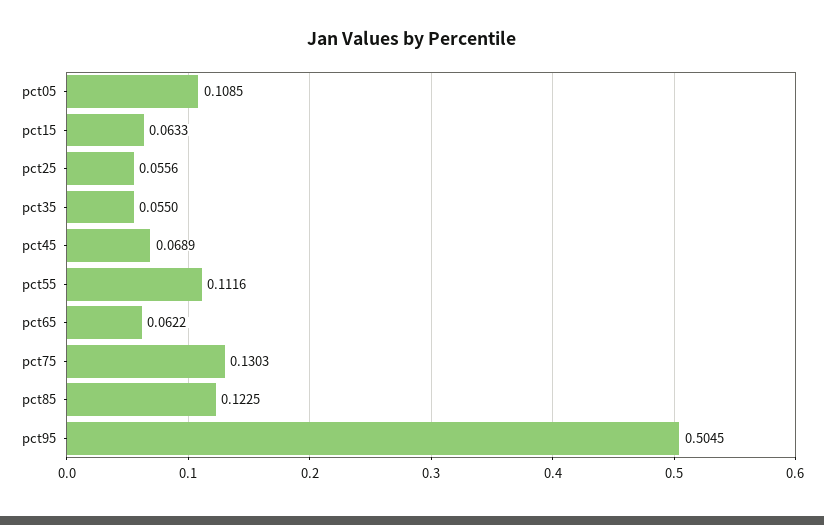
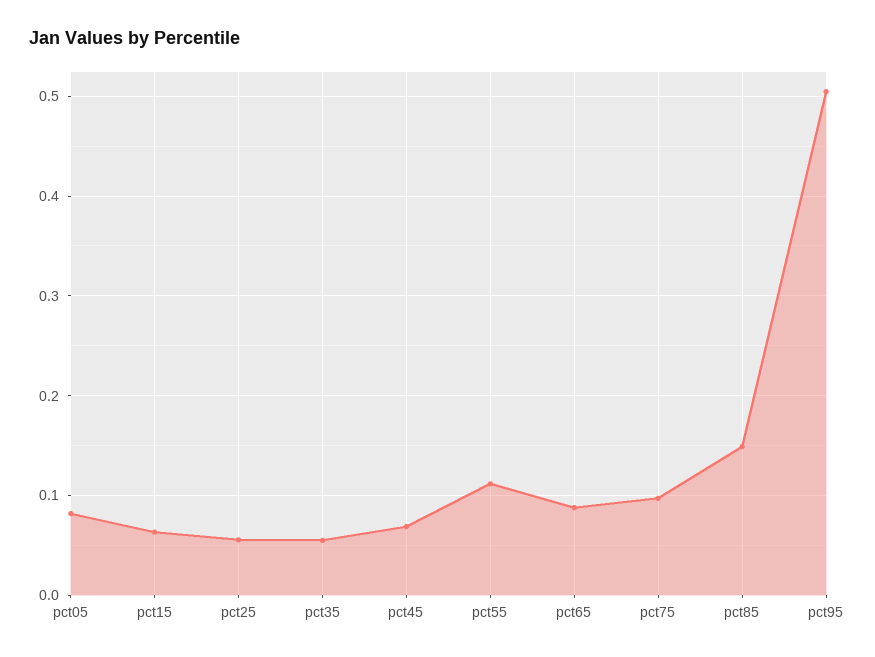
  {
-   "pct05": 0.1085,
+   "pct05": 0.08,
    "pct15": 0.0633,
    "pct25": 0.0556,
    "pct35": 0.055,
    "pct45": 0.0689,
    "pct55": 0.1116,
-   "pct65": 0.0622,
+   "pct65": 0.09,
-   "pct75": 0.1303,
+   "pct75": 0.1,
-   "pct85": 0.1225,
+   "pct85": 0.15,
    "pct95": 0.5045
  }

